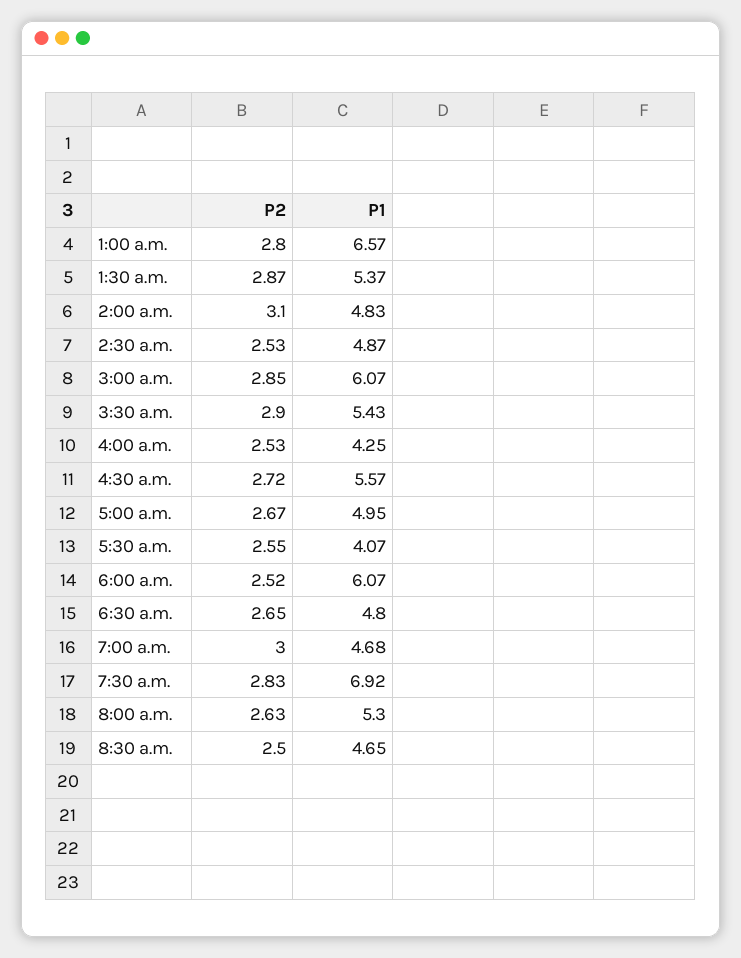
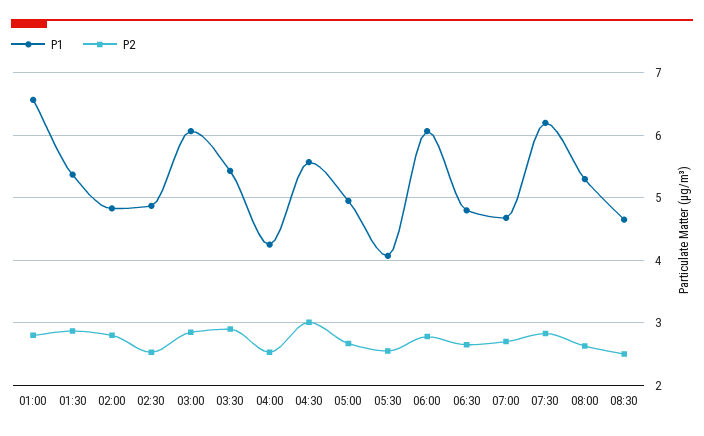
  {
    "P2": {
      "1:00 a.m.": 2.8,
      "1:30 a.m.": 2.87,
-     "2:00 a.m.": 3.1,
+     "2:00 a.m.": 2.8,
      "2:30 a.m.": 2.53,
      "3:00 a.m.": 2.85,
      "3:30 a.m.": 2.9,
      "4:00 a.m.": 2.53,
-     "4:30 a.m.": 2.72,
+     "4:30 a.m.": 3,
      "5:00 a.m.": 2.67,
      "5:30 a.m.": 2.55,
-     "6:00 a.m.": 2.52,
+     "6:00 a.m.": 2.8,
      "6:30 a.m.": 2.65,
-     "7:00 a.m.": 3,
+     "7:00 a.m.": 2.7,
      "7:30 a.m.": 2.83,
      "8:00 a.m.": 2.63,
      "8:30 a.m.": 2.5
    },
    "P1": {
      "1:00 a.m.": 6.57,
      "1:30 a.m.": 5.37,
      "2:00 a.m.": 4.83,
      "2:30 a.m.": 4.87,
      "3:00 a.m.": 6.07,
      "3:30 a.m.": 5.43,
      "4:00 a.m.": 4.25,
      "4:30 a.m.": 5.57,
      "5:00 a.m.": 4.95,
      "5:30 a.m.": 4.07,
      "6:00 a.m.": 6.07,
      "6:30 a.m.": 4.8,
      "7:00 a.m.": 4.68,
-     "7:30 a.m.": 6.92,
+     "7:30 a.m.": 6.2,
      "8:00 a.m.": 5.3,
      "8:30 a.m.": 4.65
    }
  }

